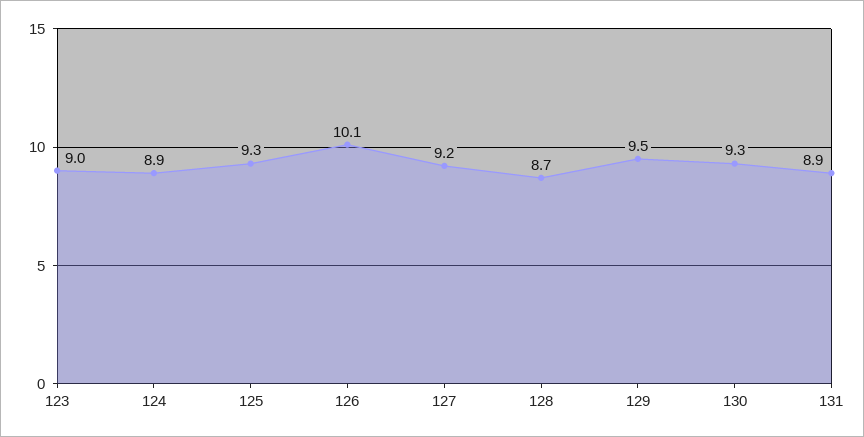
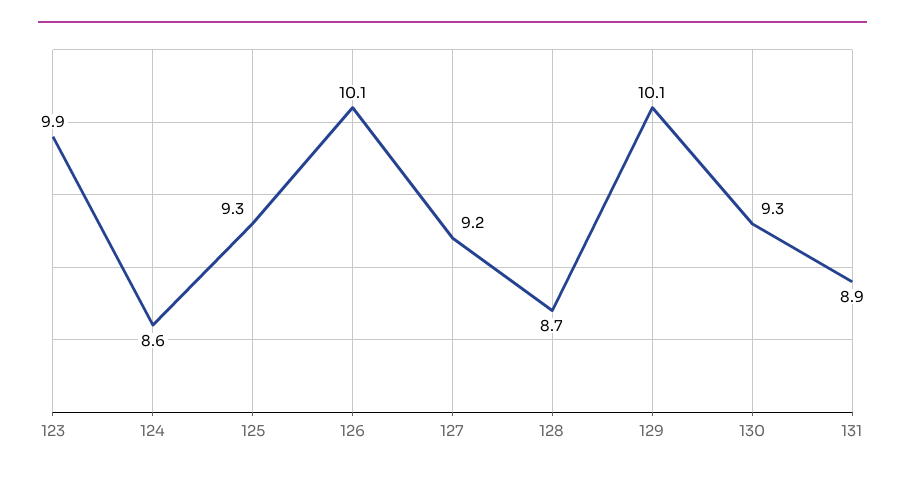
  {
-   "123": 9,
+   "123": 9.9,
-   "124": 8.9,
+   "124": 8.6,
    "125": 9.3,
    "126": 10.1,
    "127": 9.2,
    "128": 8.7,
-   "129": 9.5,
+   "129": 10.1,
    "130": 9.3,
    "131": 8.9
  }

